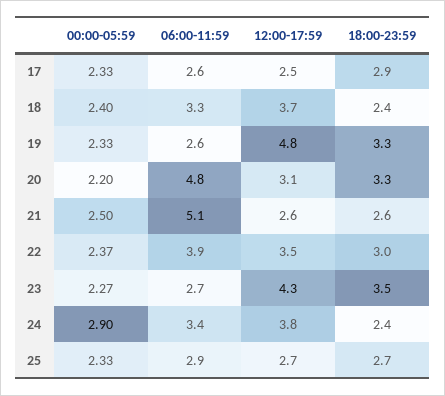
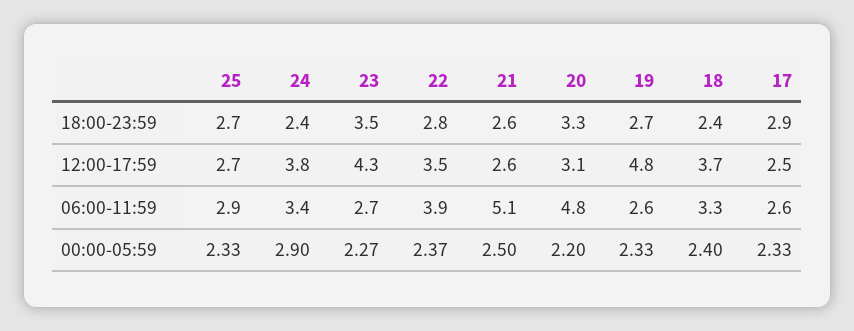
  {
    "00:00-05:59": {
      "17": 2.33,
      "18": 2.4,
      "19": 2.33,
      "20": 2.2,
      "21": 2.5,
      "22": 2.37,
      "23": 2.27,
      "24": 2.9,
      "25": 2.33
    },
    "06:00-11:59": {
      "17": 2.6,
      "18": 3.3,
      "19": 2.6,
      "20": 4.8,
      "21": 5.1,
      "22": 3.9,
      "23": 2.7,
      "24": 3.4,
      "25": 2.9
    },
    "12:00-17:59": {
      "17": 2.5,
      "18": 3.7,
      "19": 4.8,
      "20": 3.1,
      "21": 2.6,
      "22": 3.5,
      "23": 4.3,
      "24": 3.8,
      "25": 2.7
    },
    "18:00-23:59": {
      "17": 2.9,
      "18": 2.4,
-     "19": 3.3,
+     "19": 2.7,
      "20": 3.3,
      "21": 2.6,
-     "22": 3,
+     "22": 2.8,
      "23": 3.5,
      "24": 2.4,
      "25": 2.7
    }
  }

